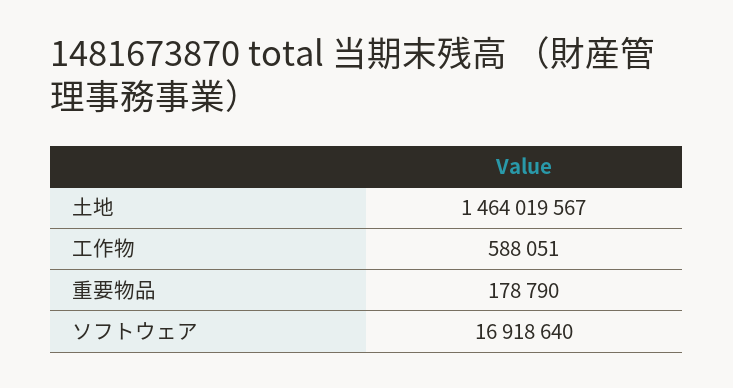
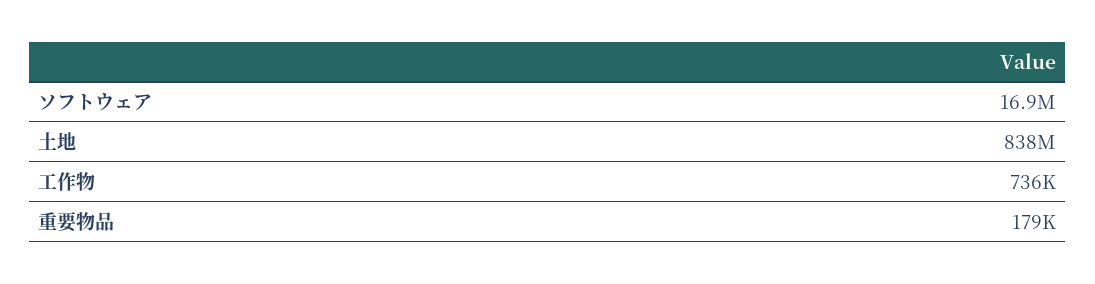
  {
-   "土地": 1464019567,
+   "土地": 838000000,
-   "工作物": 588051,
+   "工作物": 736000,
    "重要物品": 178790,
    "ソフトウェア": 16918640
  }

